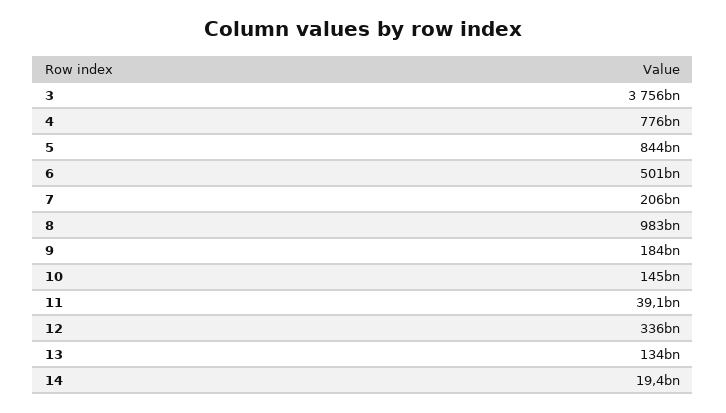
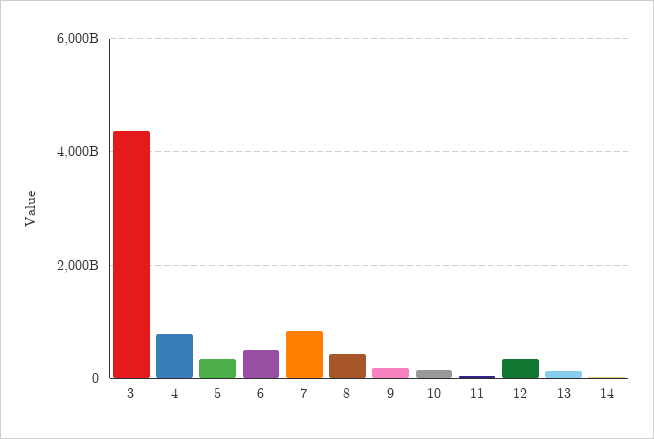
  {
-   "3": 3756000000000,
+   "3": 4400000000000,
    "4": 776000000000,
-   "5": 844000000000,
+   "5": 400000000000,
    "6": 501000000000,
-   "7": 206000000000,
+   "7": 800000000000,
-   "8": 983000000000,
+   "8": 400000000000,
    "9": 184000000000,
    "10": 145000000000,
    "11": 39100000000,
    "12": 336000000000,
    "13": 134000000000,
    "14": 19400000000
  }

